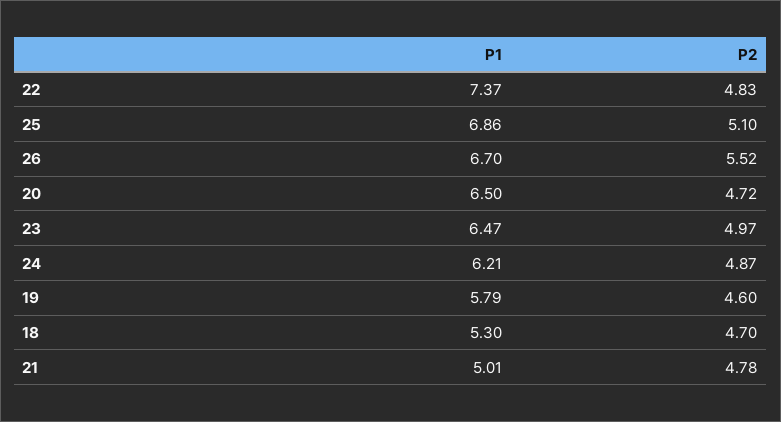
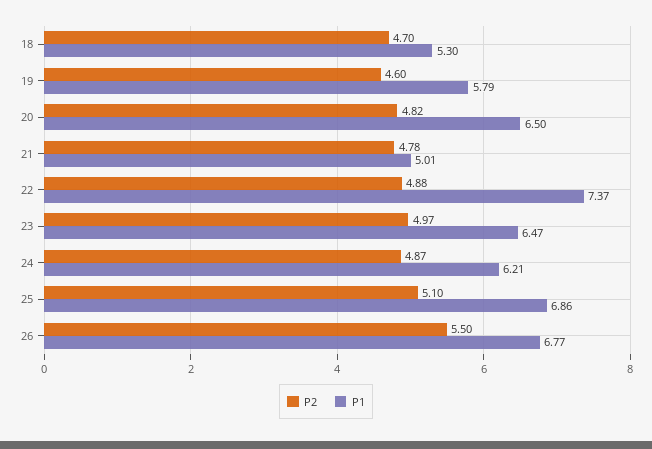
  {
    "P1": {
      "22": 7.37,
      "25": 6.86,
-     "26": 6.7,
+     "26": 6.77,
      "20": 6.5,
      "23": 6.47,
      "24": 6.21,
      "19": 5.79,
      "18": 5.3,
      "21": 5.01
    },
    "P2": {
-     "22": 4.83,
+     "22": 4.88,
      "25": 5.1,
-     "26": 5.52,
+     "26": 5.5,
-     "20": 4.72,
+     "20": 4.82,
      "23": 4.97,
      "24": 4.87,
      "19": 4.6,
      "18": 4.7,
      "21": 4.78
    }
  }

